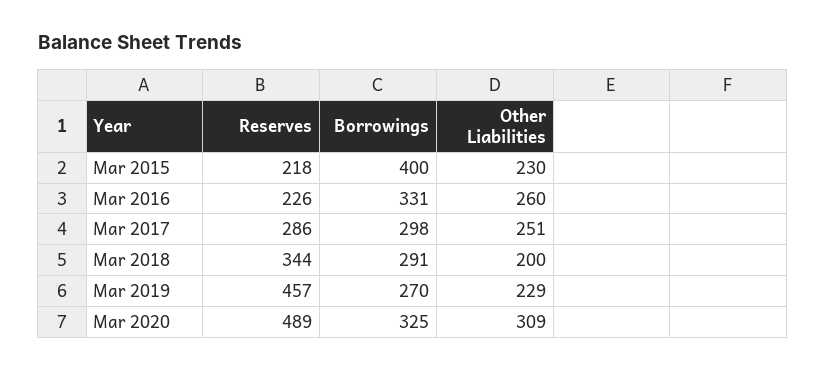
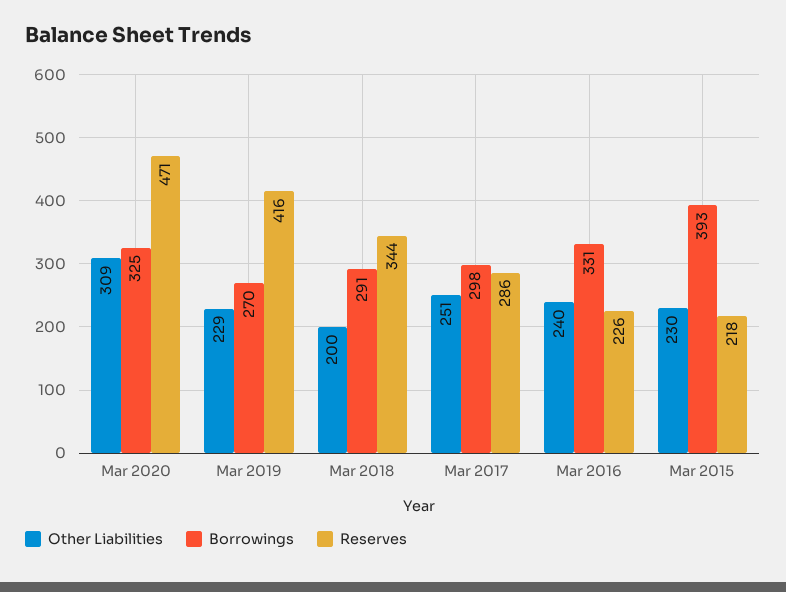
  {
    "Reserves": {
      "Mar 2015": 218,
      "Mar 2016": 226,
      "Mar 2017": 286,
      "Mar 2018": 344,
-     "Mar 2019": 457,
+     "Mar 2019": 416,
-     "Mar 2020": 489
+     "Mar 2020": 471
    },
    "Borrowings": {
-     "Mar 2015": 400,
+     "Mar 2015": 393,
      "Mar 2016": 331,
      "Mar 2017": 298,
      "Mar 2018": 291,
      "Mar 2019": 270,
      "Mar 2020": 325
    },
    "Other Liabilities": {
      "Mar 2015": 230,
-     "Mar 2016": 260,
+     "Mar 2016": 240,
      "Mar 2017": 251,
      "Mar 2018": 200,
      "Mar 2019": 229,
      "Mar 2020": 309
    }
  }

